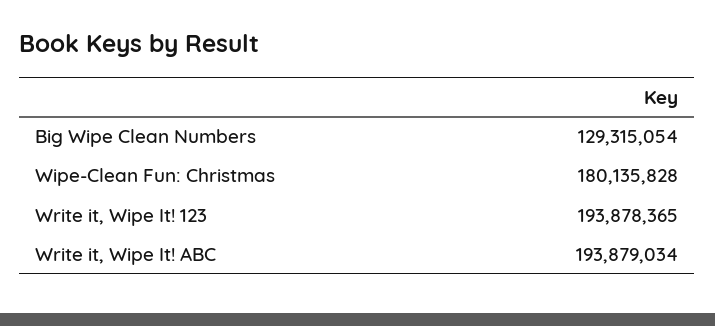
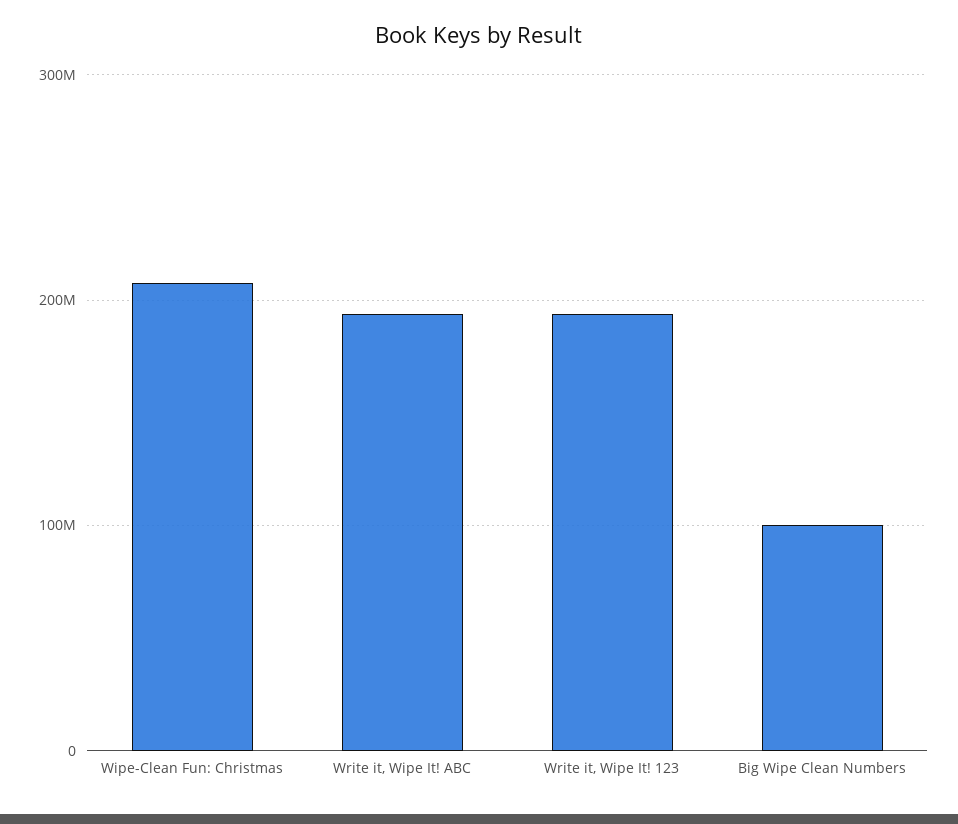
  {
-   "Big Wipe Clean Numbers": 129315054,
+   "Big Wipe Clean Numbers": 100000000,
-   "Wipe-Clean Fun: Christmas": 180135828,
+   "Wipe-Clean Fun: Christmas": 210000000,
    "Write it, Wipe It! 123": 193878365,
    "Write it, Wipe It! ABC": 193879034
  }

